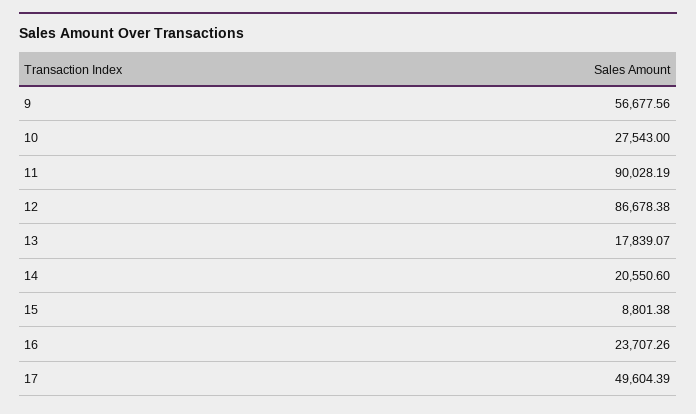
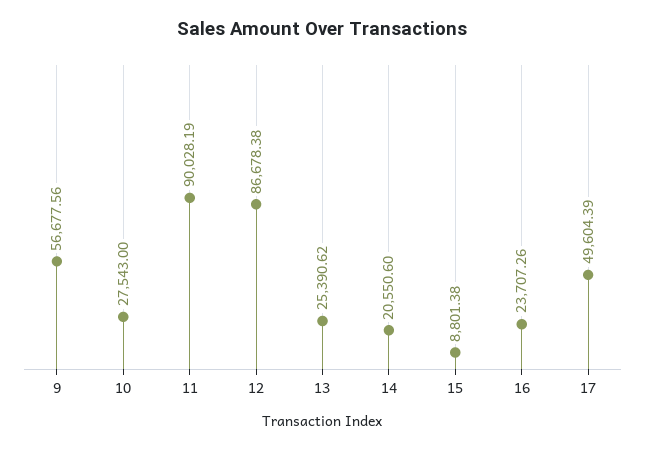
  {
    "9": 56677.56,
    "10": 27543,
    "11": 90028.19,
    "12": 86678.38,
-   "13": 17839.07,
+   "13": 25390.62,
    "14": 20550.6,
    "15": 8801.38,
    "16": 23707.26,
    "17": 49604.39
  }

